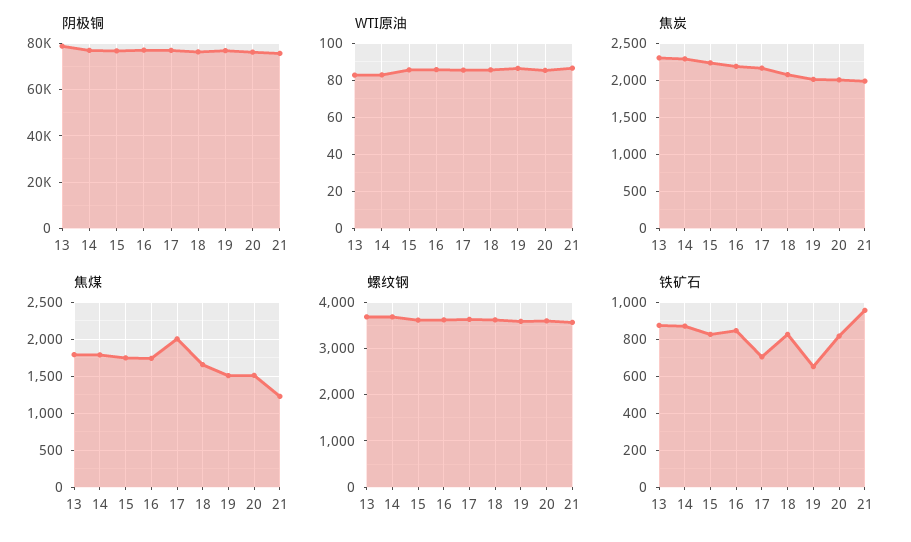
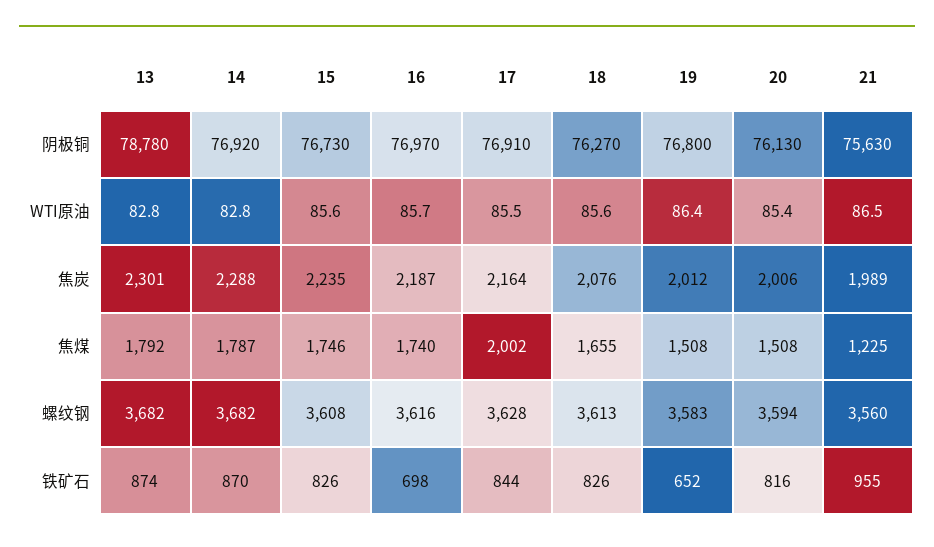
  {
    "阴极铜": {
      "13": 78780,
      "14": 76920,
      "15": 76730,
      "16": 76970,
      "17": 76910,
      "18": 76270,
      "19": 76800,
      "20": 76130,
      "21": 75630
    },
    "WTI原油": {
      "13": 82.8,
      "14": 82.8,
      "15": 85.6,
      "16": 85.7,
      "17": 85.5,
      "18": 85.6,
      "19": 86.4,
      "20": 85.4,
      "21": 86.5
    },
    "焦炭": {
      "13": 2301,
      "14": 2288,
      "15": 2235,
      "16": 2187,
      "17": 2164,
      "18": 2076,
      "19": 2012,
      "20": 2006,
      "21": 1989
    },
    "焦煤": {
      "13": 1792,
      "14": 1787,
      "15": 1746,
      "16": 1740,
      "17": 2002,
      "18": 1655,
      "19": 1508,
      "20": 1508,
      "21": 1225
    },
    "螺纹钢": {
      "13": 3682,
      "14": 3682,
      "15": 3608,
      "16": 3616,
      "17": 3628,
      "18": 3613,
      "19": 3583,
      "20": 3594,
      "21": 3560
    },
    "铁矿石": {
      "13": 874,
      "14": 870,
      "15": 826,
-     "16": 850,
+     "16": 698,
-     "17": 700,
+     "17": 844,
      "18": 826,
      "19": 652,
      "20": 816,
      "21": 955
    }
  }

